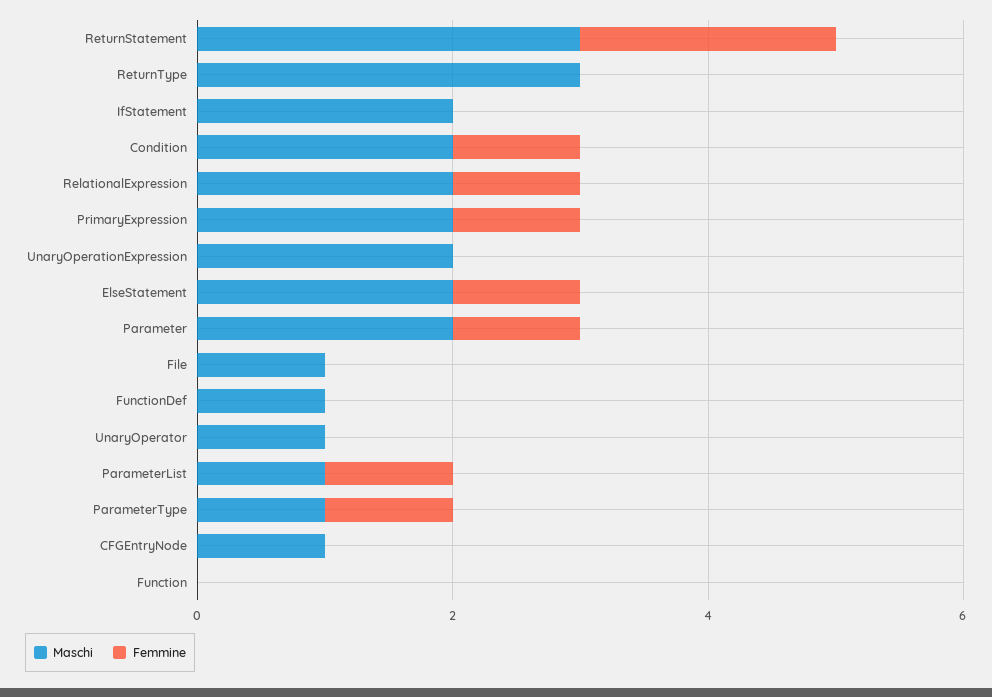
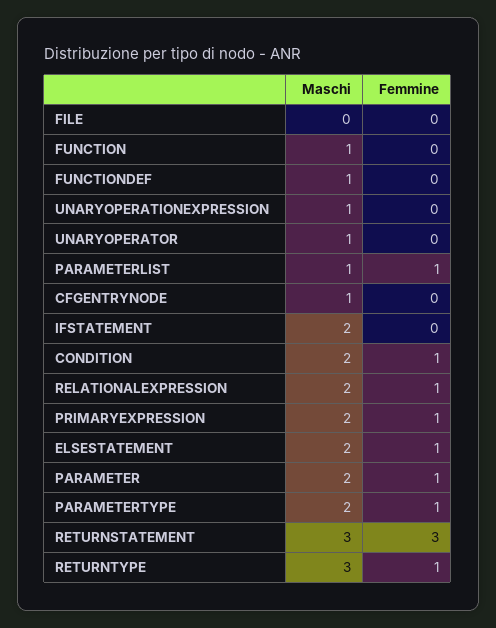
  {
    "Maschi": {
      "ReturnStatement": 3,
      "ReturnType": 3,
      "IfStatement": 2,
      "Condition": 2,
      "RelationalExpression": 2,
      "PrimaryExpression": 2,
-     "UnaryOperationExpression": 2,
+     "UnaryOperationExpression": 1,
      "ElseStatement": 2,
      "Parameter": 2,
-     "File": 1,
+     "File": 0,
      "FunctionDef": 1,
      "UnaryOperator": 1,
      "ParameterList": 1,
-     "ParameterType": 1,
+     "ParameterType": 2,
      "CFGEntryNode": 1,
-     "Function": 0
+     "Function": 1
    },
    "Femmine": {
-     "ReturnStatement": 2,
+     "ReturnStatement": 3,
-     "ReturnType": 0,
+     "ReturnType": 1,
      "IfStatement": 0,
      "Condition": 1,
      "RelationalExpression": 1,
      "PrimaryExpression": 1,
      "UnaryOperationExpression": 0,
      "ElseStatement": 1,
      "Parameter": 1,
      "File": 0,
      "FunctionDef": 0,
      "UnaryOperator": 0,
      "ParameterList": 1,
      "ParameterType": 1,
      "CFGEntryNode": 0,
      "Function": 0
    }
  }

